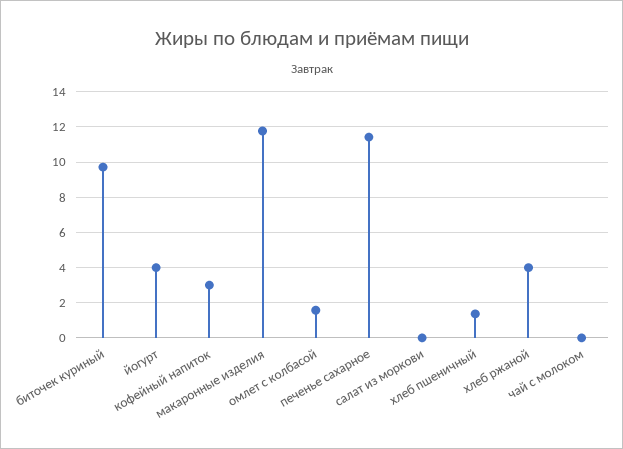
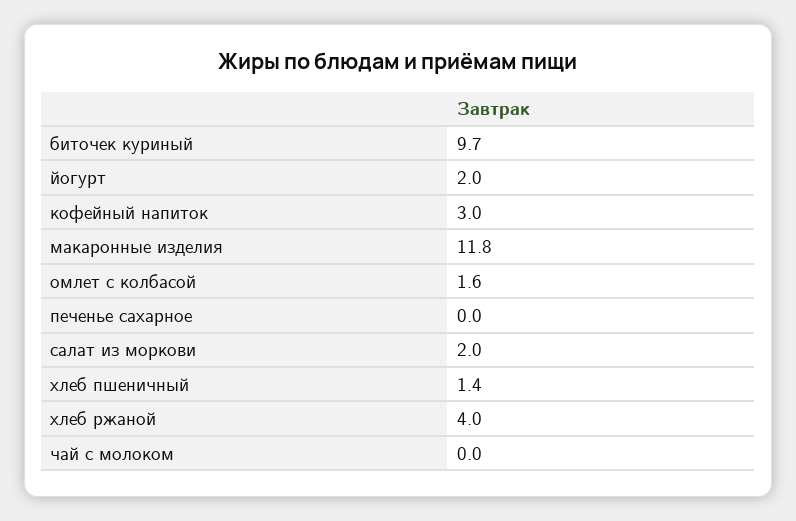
  {
    "биточек куриный": 9.7,
-   "йогурт": 4,
+   "йогурт": 2,
    "кофейный напиток": 3,
    "макаронные изделия": 11.8,
    "омлет с колбасой": 1.6,
-   "печенье сахарное": 11.5,
+   "печенье сахарное": 0,
-   "салат из моркови": 0,
+   "салат из моркови": 2,
    "хлеб пшеничный": 1.4,
    "хлеб ржаной": 4,
    "чай с молоком": 0
  }

